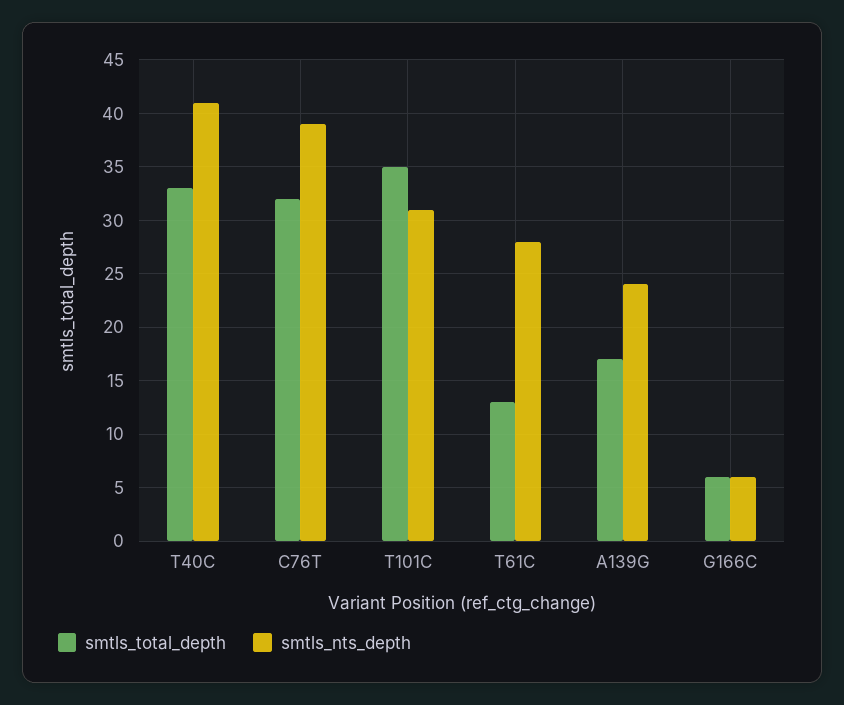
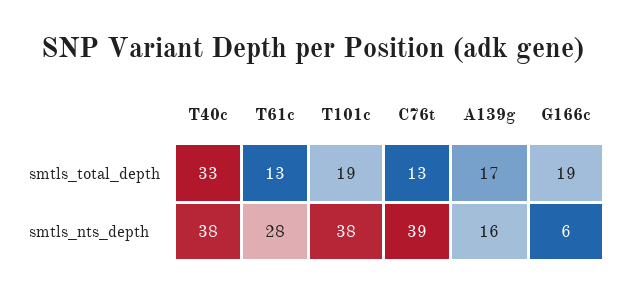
  {
    "smtls_total_depth": {
      "T40C": 33,
-     "C76T": 32,
+     "C76T": 13,
-     "T101C": 35,
+     "T101C": 19,
      "T61C": 13,
      "A139G": 17,
-     "G166C": 6
+     "G166C": 19
    },
    "smtls_nts_depth": {
-     "T40C": 41,
+     "T40C": 38,
      "C76T": 39,
-     "T101C": 31,
+     "T101C": 38,
      "T61C": 28,
-     "A139G": 24,
+     "A139G": 16,
      "G166C": 6
    }
  }

